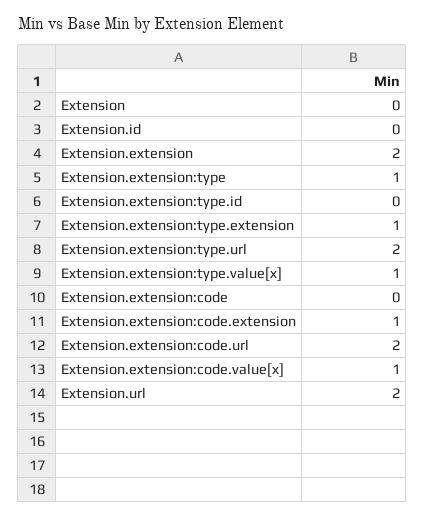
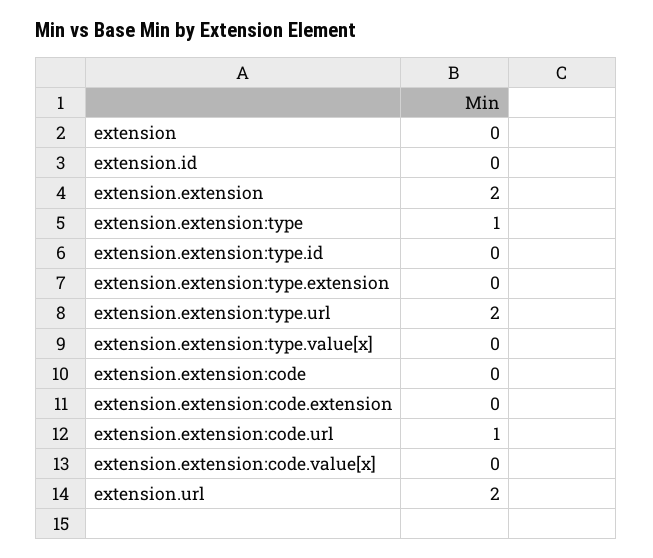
  {
    "Extension": 0,
    "Extension.id": 0,
    "Extension.extension": 2,
    "Extension.extension:type": 1,
    "Extension.extension:type.id": 0,
-   "Extension.extension:type.extension": 1,
+   "Extension.extension:type.extension": 0,
    "Extension.extension:type.url": 2,
-   "Extension.extension:type.value[x]": 1,
+   "Extension.extension:type.value[x]": 0,
    "Extension.extension:code": 0,
-   "Extension.extension:code.extension": 1,
+   "Extension.extension:code.extension": 0,
-   "Extension.extension:code.url": 2,
+   "Extension.extension:code.url": 1,
-   "Extension.extension:code.value[x]": 1,
+   "Extension.extension:code.value[x]": 0,
    "Extension.url": 2
  }

